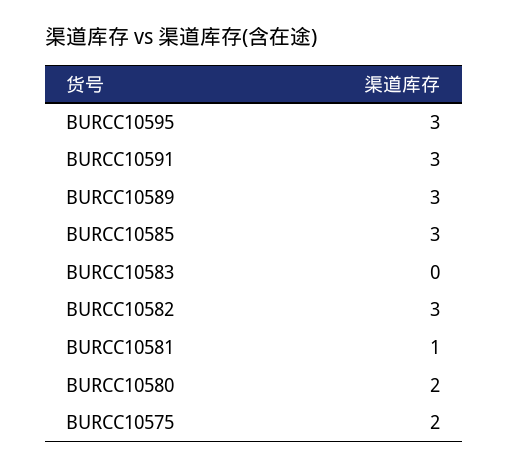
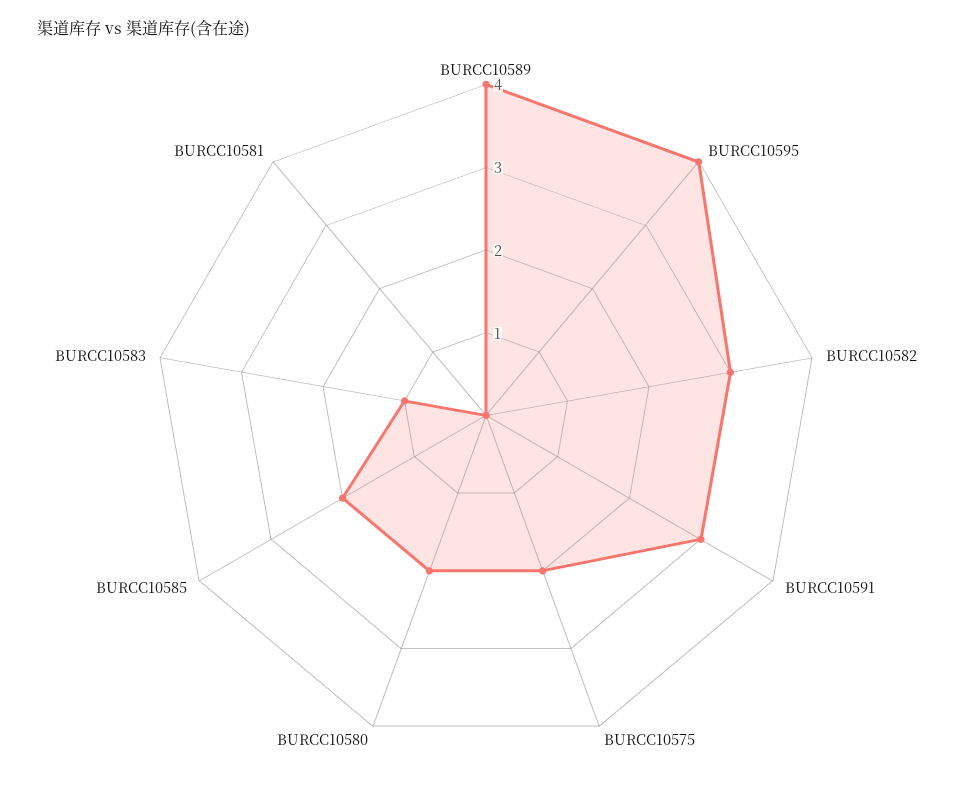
  {
-   "BURCC10595": 3,
+   "BURCC10595": 4,
    "BURCC10591": 3,
-   "BURCC10589": 3,
+   "BURCC10589": 4,
-   "BURCC10585": 3,
+   "BURCC10585": 2,
-   "BURCC10583": 0,
+   "BURCC10583": 1,
    "BURCC10582": 3,
-   "BURCC10581": 1,
+   "BURCC10581": 0,
    "BURCC10580": 2,
    "BURCC10575": 2
  }

